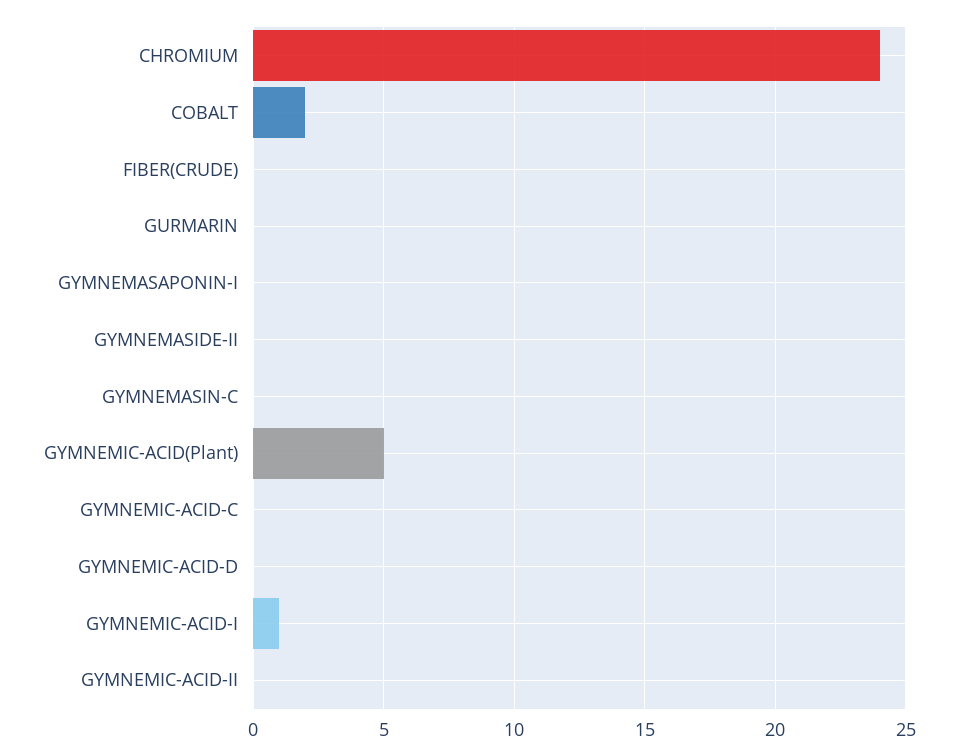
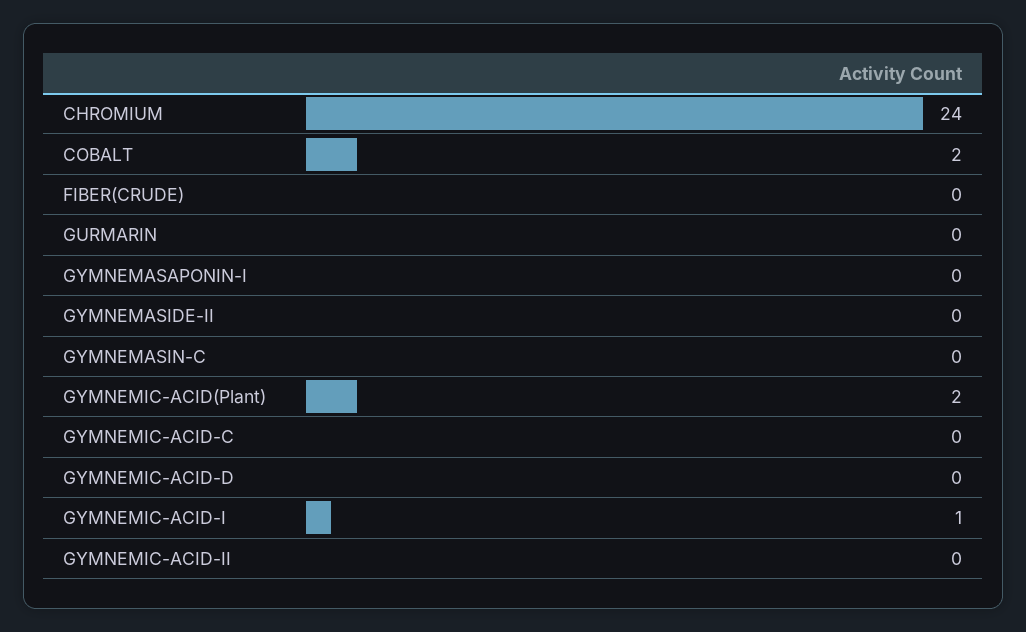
  {
    "CHROMIUM": 24,
    "COBALT": 2,
    "FIBER(CRUDE)": 0,
    "GURMARIN": 0,
    "GYMNEMASAPONIN-I": 0,
    "GYMNEMASIDE-II": 0,
    "GYMNEMASIN-C": 0,
-   "GYMNEMIC-ACID(Plant)": 5,
+   "GYMNEMIC-ACID(Plant)": 2,
    "GYMNEMIC-ACID-C": 0,
    "GYMNEMIC-ACID-D": 0,
    "GYMNEMIC-ACID-I": 1,
    "GYMNEMIC-ACID-II": 0
  }

